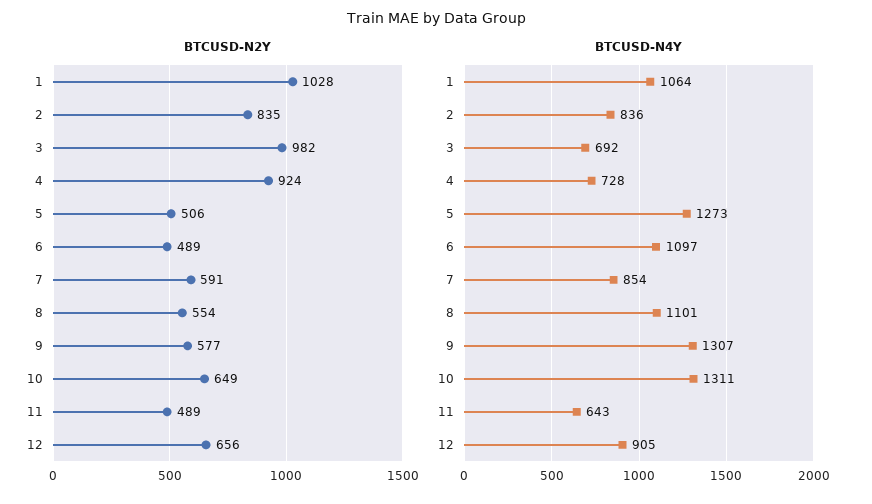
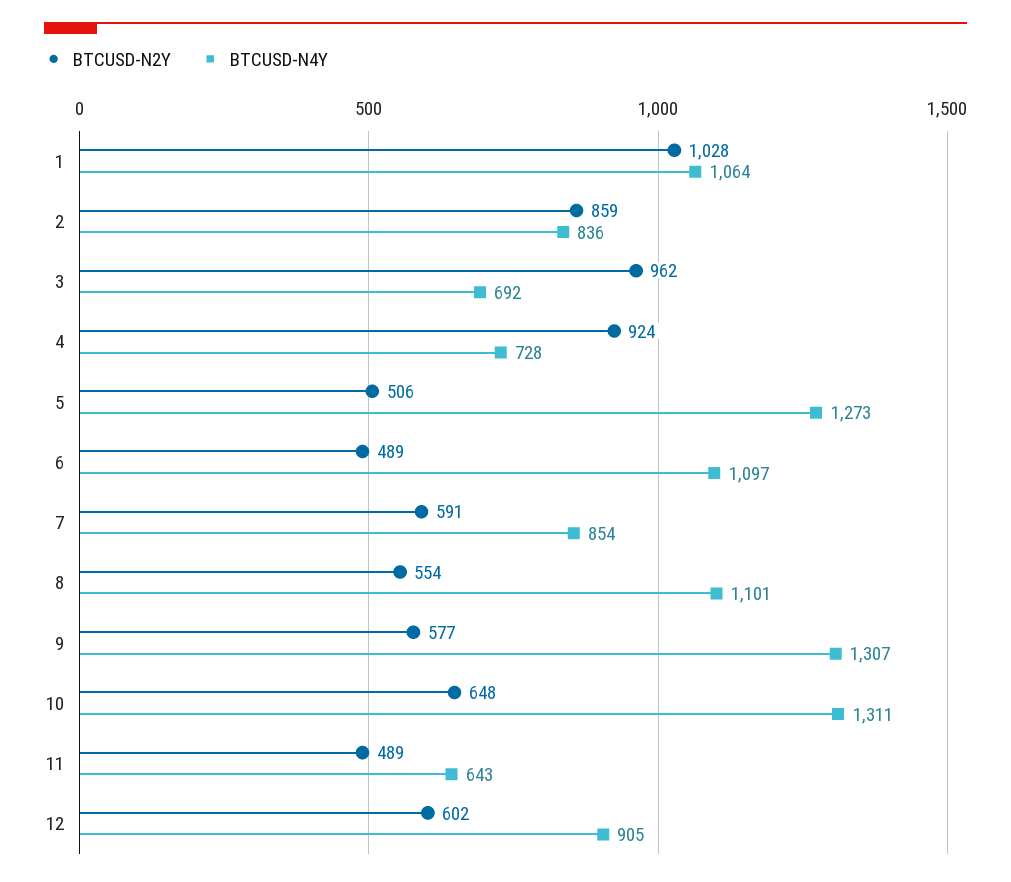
  {
    "BTCUSD-N2Y": {
      "1": 1028,
-     "2": 835,
+     "2": 859,
-     "3": 982,
+     "3": 962,
      "4": 924,
      "5": 506,
      "6": 489,
      "7": 591,
      "8": 554,
      "9": 577,
-     "10": 649,
+     "10": 648,
      "11": 489,
-     "12": 656
+     "12": 602
    },
    "BTCUSD-N4Y": {
      "1": 1064,
      "2": 836,
      "3": 692,
      "4": 728,
      "5": 1273,
      "6": 1097,
      "7": 854,
      "8": 1101,
      "9": 1307,
      "10": 1311,
      "11": 643,
      "12": 905
    }
  }

